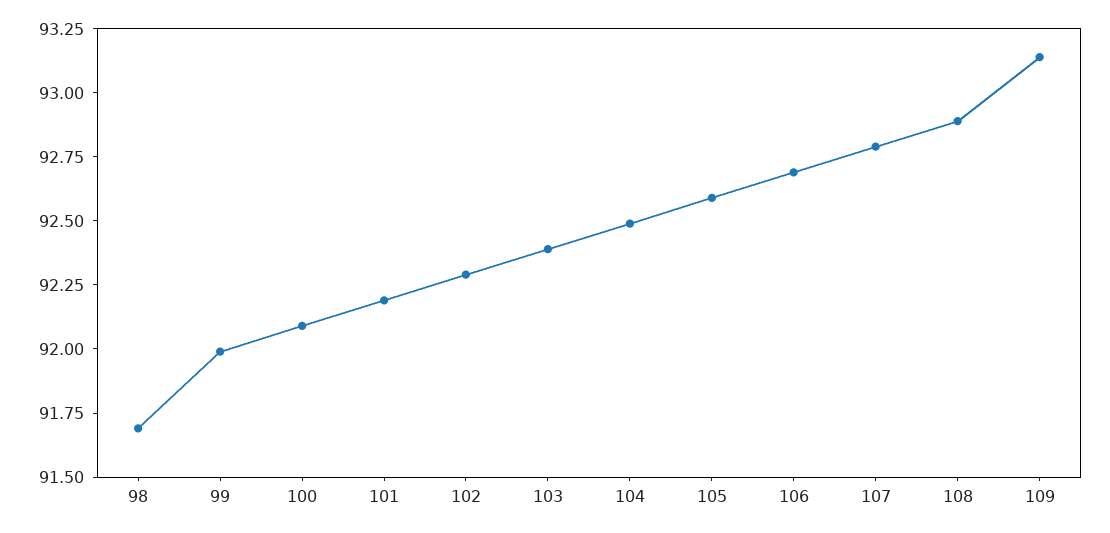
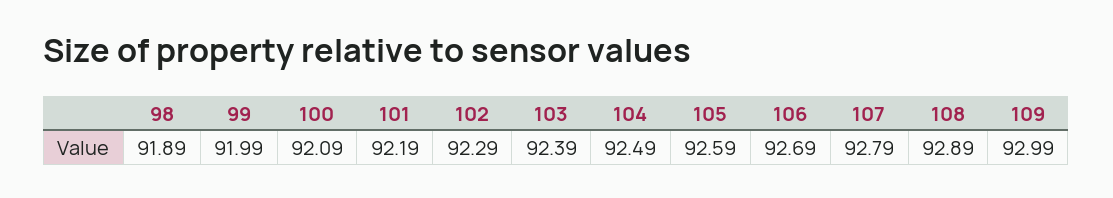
  {
-   "98": 91.7,
+   "98": 91.89,
    "99": 91.99,
    "100": 92.09,
    "101": 92.19,
    "102": 92.29,
    "103": 92.39,
    "104": 92.49,
    "105": 92.59,
    "106": 92.69,
    "107": 92.79,
    "108": 92.89,
-   "109": 93.15
+   "109": 92.99
  }

